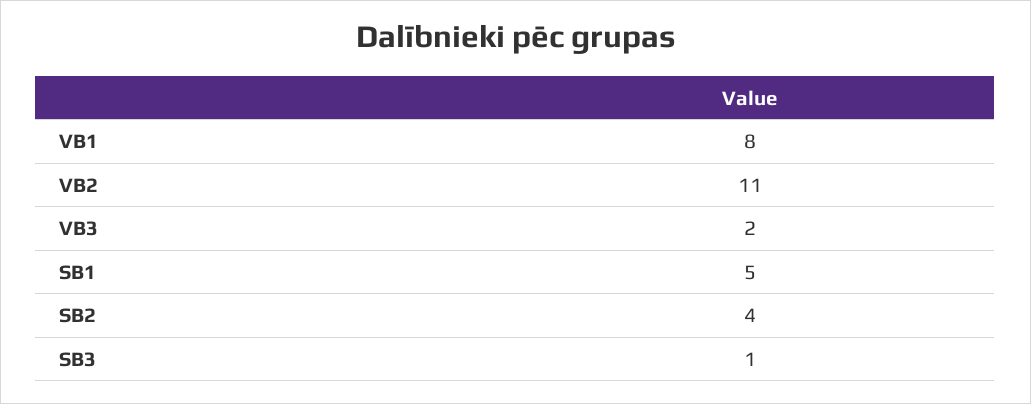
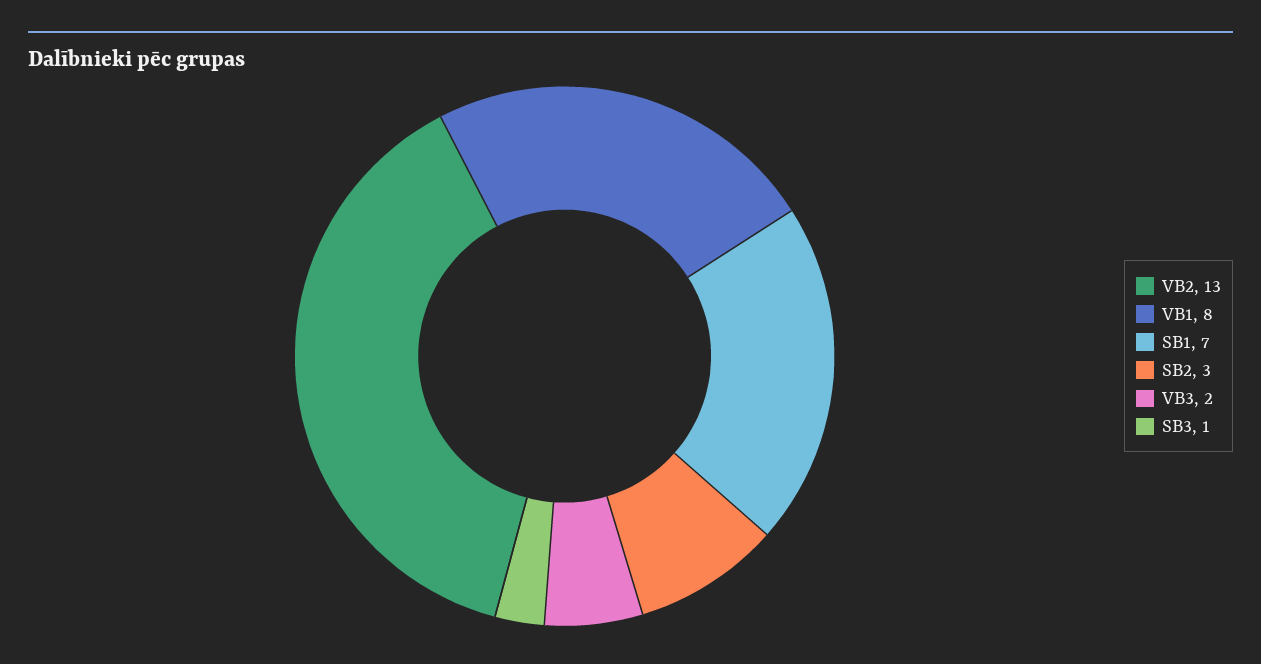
  {
    "VB1": 8,
-   "VB2": 11,
+   "VB2": 13,
    "VB3": 2,
-   "SB1": 5,
+   "SB1": 7,
-   "SB2": 4,
+   "SB2": 3,
    "SB3": 1
  }

